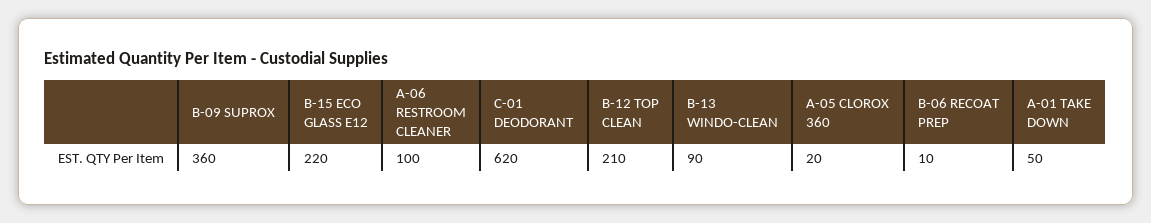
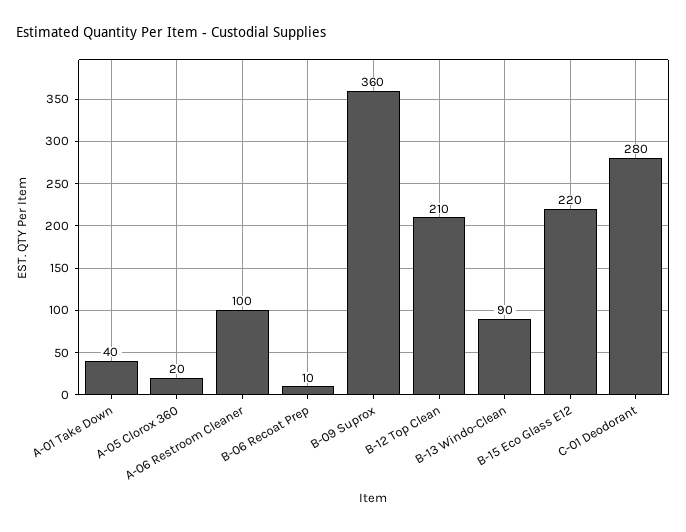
  {
    "B-09 SUPROX": 360,
    "B-15 ECO GLASS E12": 220,
    "A-06 RESTROOM CLEANER": 100,
-   "C-01 DEODORANT": 620,
+   "C-01 DEODORANT": 280,
    "B-12 TOP CLEAN": 210,
    "B-13 WINDO-CLEAN": 90,
    "A-05 CLOROX 360": 20,
    "B-06 RECOAT PREP": 10,
-   "A-01 TAKE DOWN": 50
+   "A-01 TAKE DOWN": 40
  }

